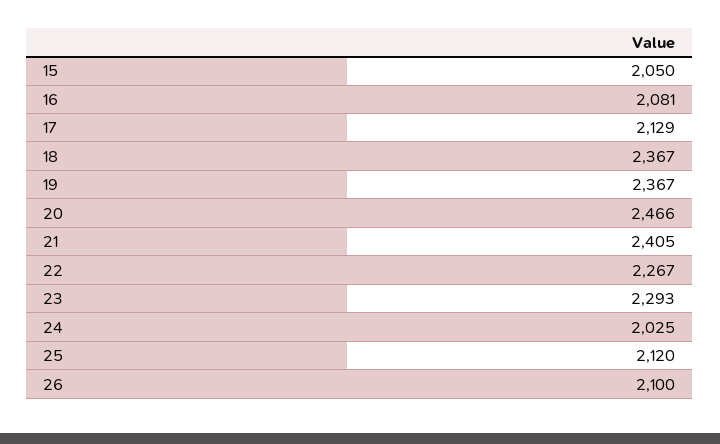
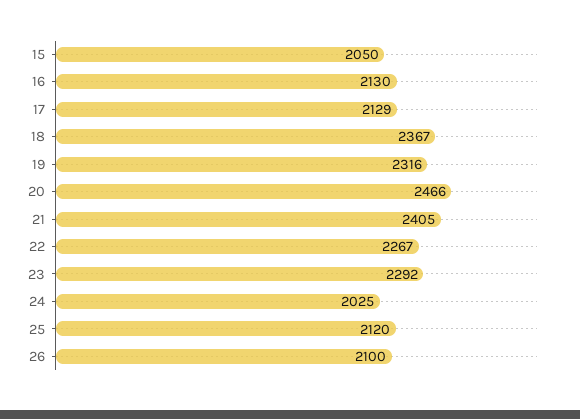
  {
    "15": 2050,
-   "16": 2081,
+   "16": 2130,
    "17": 2129,
    "18": 2367,
-   "19": 2367,
+   "19": 2316,
    "20": 2466,
    "21": 2405,
    "22": 2267,
-   "23": 2293,
+   "23": 2292,
    "24": 2025,
    "25": 2120,
    "26": 2100
  }

